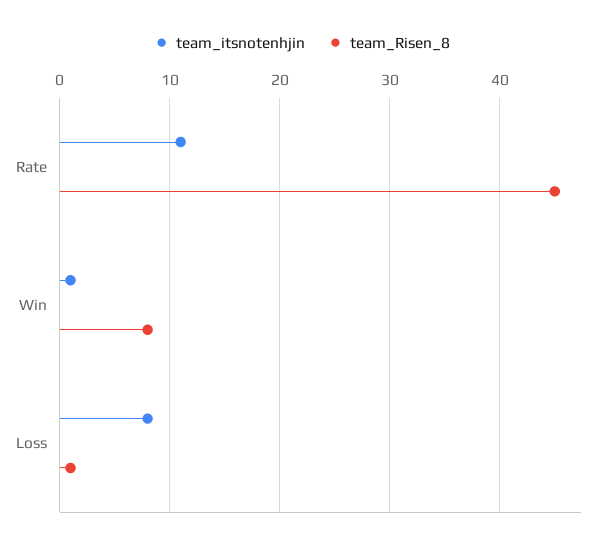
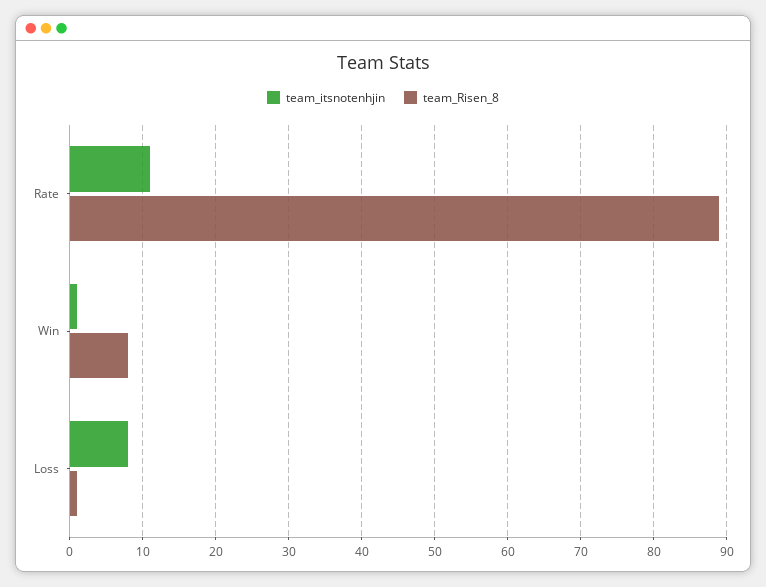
  {
    "team_itsnotenhjin": {
      "Rate": 11,
      "Win": 1,
      "Loss": 8
    },
    "team_Risen_8": {
-     "Rate": 45,
+     "Rate": 89,
      "Win": 8,
      "Loss": 1
    }
  }

